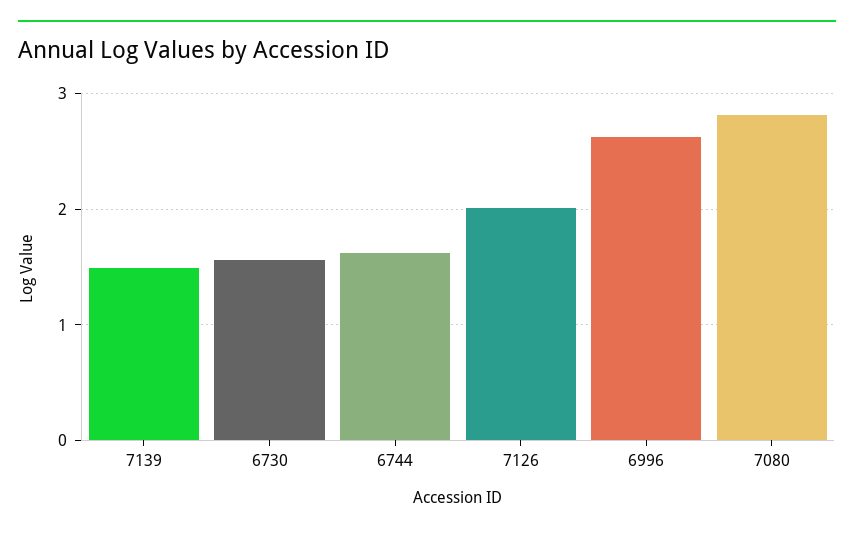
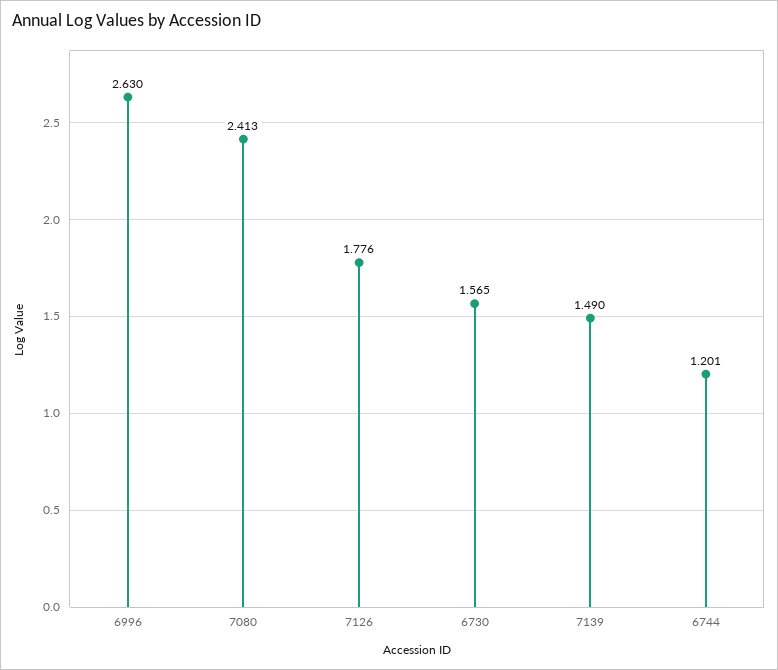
  {
    "7139": 1.49,
    "6730": 1.565,
-   "6744": 1.6,
+   "6744": 1.201,
-   "7126": 2,
+   "7126": 1.776,
    "6996": 2.63,
-   "7080": 2.8
+   "7080": 2.413
  }

